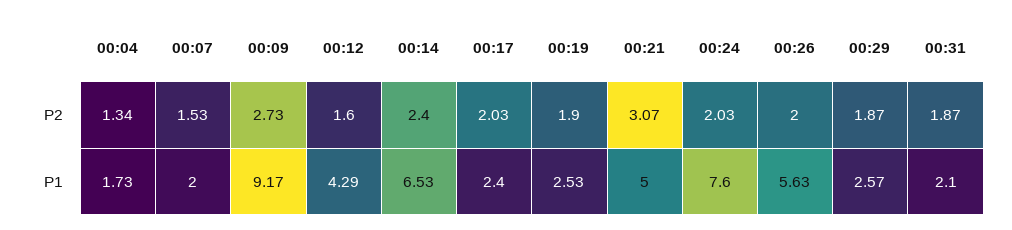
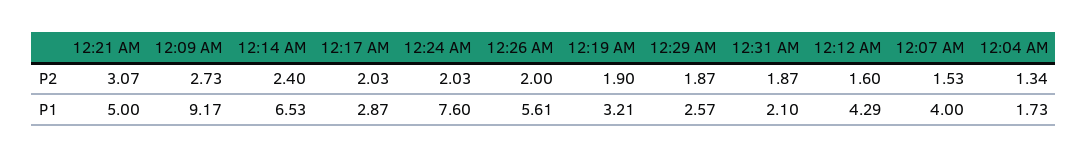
  {
    "00:04": {
      "P2": 1.34,
      "P1": 1.73
    },
    "00:07": {
      "P2": 1.53,
-     "P1": 2
+     "P1": 4
    },
    "00:09": {
      "P2": 2.73,
      "P1": 9.17
    },
    "00:12": {
      "P2": 1.6,
      "P1": 4.29
    },
    "00:14": {
      "P2": 2.4,
      "P1": 6.53
    },
    "00:17": {
      "P2": 2.03,
-     "P1": 2.4
+     "P1": 2.87
    },
    "00:19": {
      "P2": 1.9,
-     "P1": 2.53
+     "P1": 3.21
    },
    "00:21": {
      "P2": 3.07,
      "P1": 5
    },
    "00:24": {
      "P2": 2.03,
      "P1": 7.6
    },
    "00:26": {
      "P2": 2,
-     "P1": 5.63
+     "P1": 5.61
    },
    "00:29": {
      "P2": 1.87,
      "P1": 2.57
    },
    "00:31": {
      "P2": 1.87,
      "P1": 2.1
    }
  }

